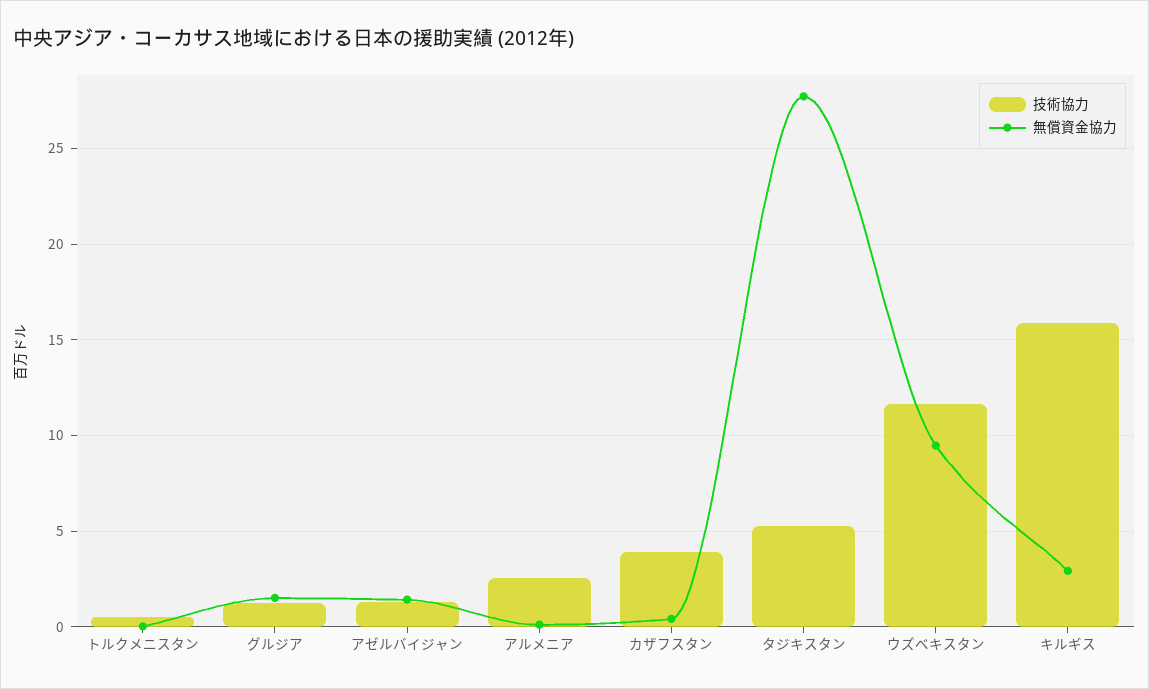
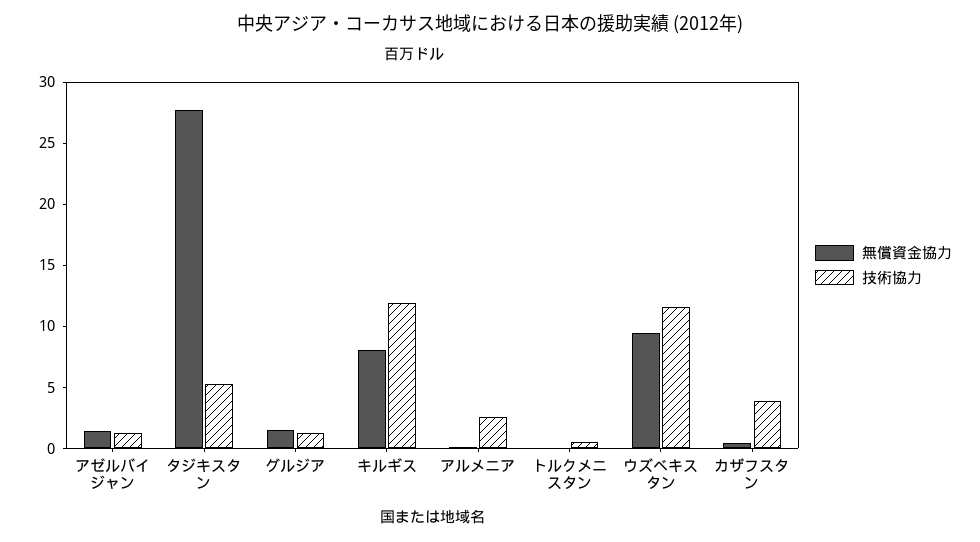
  {
    "技術協力": {
      "トルクメニスタン": 0.5,
      "グルジア": 1,
      "アゼルバイジャン": 1.5,
      "アルメニア": 2.5,
      "カザフスタン": 4,
      "タジキスタン": 5.5,
      "ウズベキスタン": 11.5,
-     "キルギス": 16
+     "キルギス": 12
    },
    "無償資金協力": {
      "トルクメニスタン": 0,
      "グルジア": 1.5,
      "アゼルバイジャン": 1.5,
      "アルメニア": 0,
      "カザフスタン": 0.5,
      "タジキスタン": 27.5,
      "ウズベキスタン": 9.5,
-     "キルギス": 3
+     "キルギス": 8
    }
  }

